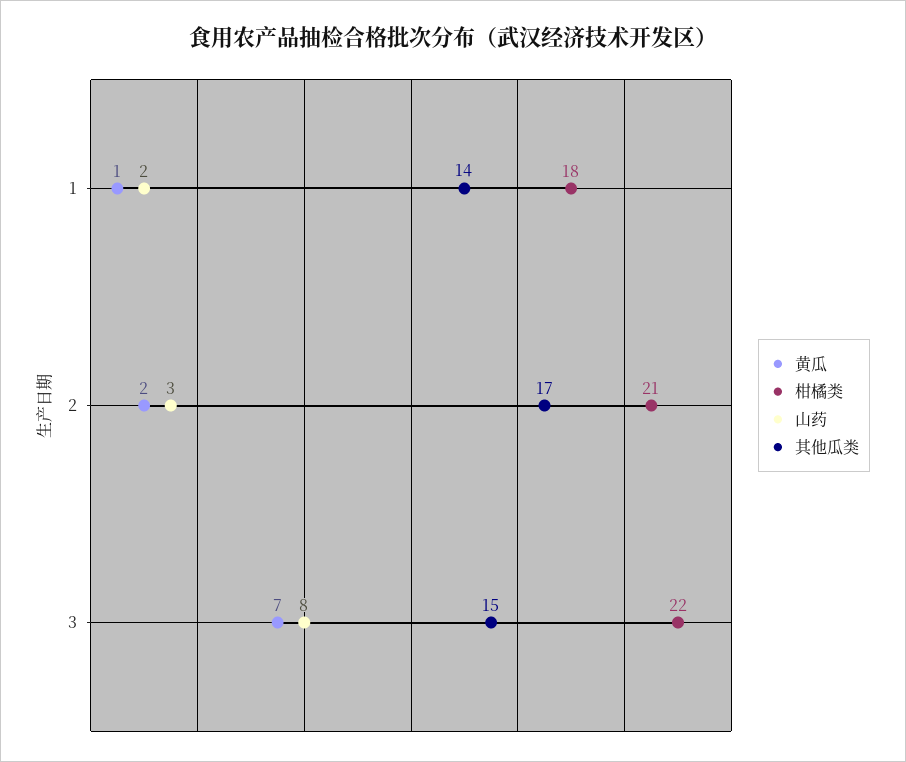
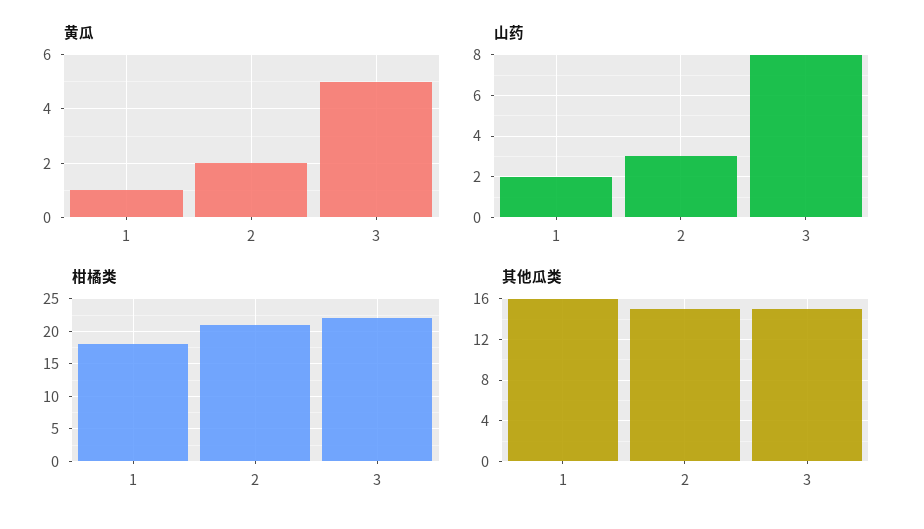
  {
    "黄瓜": {
      "1": 1,
      "2": 2,
-     "3": 7
+     "3": 5
    },
    "柑橘类": {
      "1": 18,
      "2": 21,
      "3": 22
    },
    "山药": {
      "1": 2,
      "2": 3,
      "3": 8
    },
    "其他瓜类": {
-     "1": 14,
+     "1": 16,
-     "2": 17,
+     "2": 15,
      "3": 15
    }
  }

